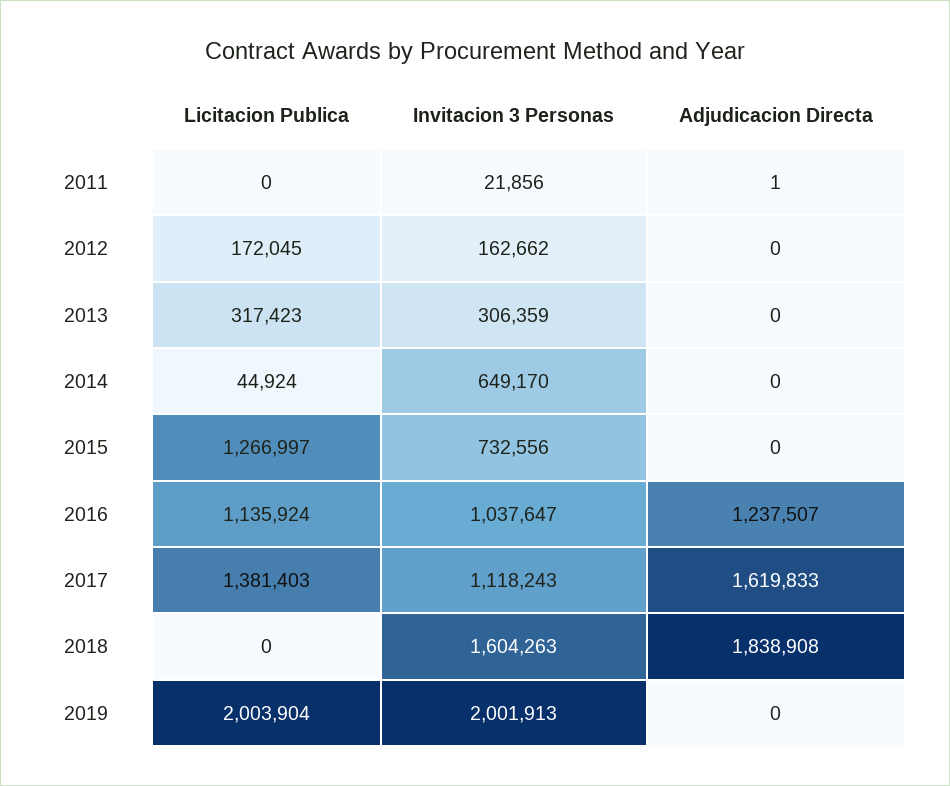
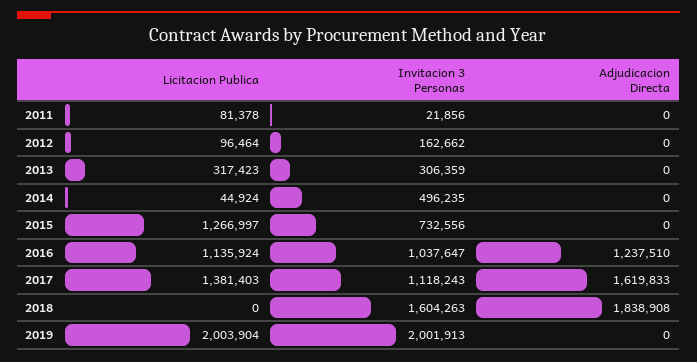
  {
    "Licitacion Publica": {
-     "2011": 0,
+     "2011": 81378,
-     "2012": 172045,
+     "2012": 96464,
      "2013": 317423,
      "2014": 44924,
      "2015": 1266997,
      "2016": 1135924,
      "2017": 1381403,
      "2018": 0,
      "2019": 2003904
    },
    "Invitacion 3 Personas": {
      "2011": 21856,
      "2012": 162662,
      "2013": 306359,
-     "2014": 649170,
+     "2014": 496235,
      "2015": 732556,
      "2016": 1037647,
      "2017": 1118243,
      "2018": 1604263,
      "2019": 2001913
    },
    "Adjudicacion Directa": {
-     "2011": 1,
+     "2011": 0,
      "2012": 0,
      "2013": 0,
      "2014": 0,
      "2015": 0,
-     "2016": 1237507,
+     "2016": 1237510,
      "2017": 1619833,
      "2018": 1838908,
      "2019": 0
    }
  }

